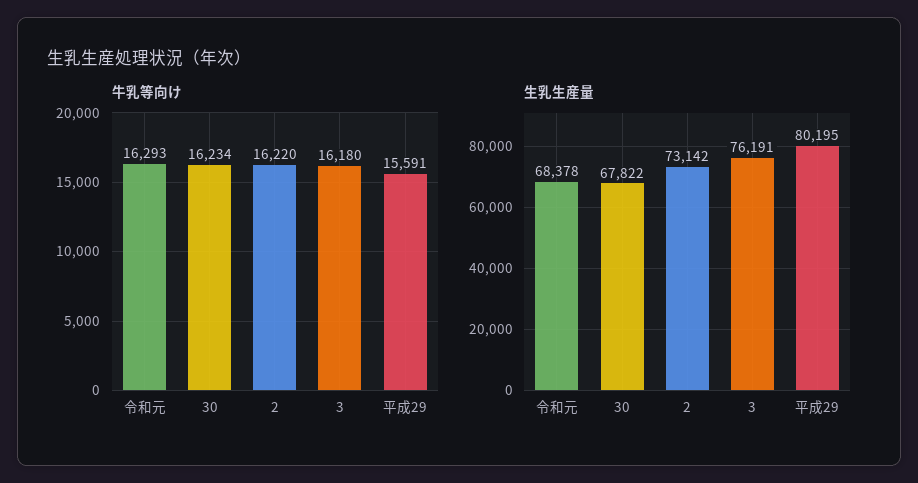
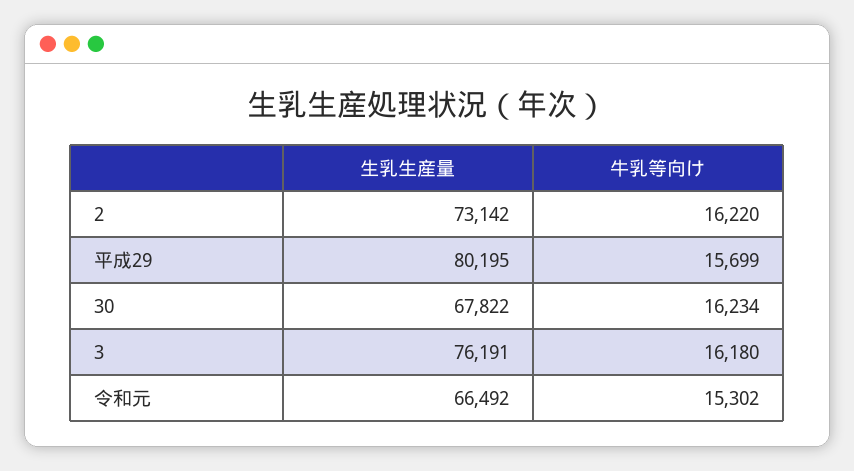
  {
    "牛乳等向け": {
-     "令和元": 16293,
+     "令和元": 15302,
      "30": 16234,
      "2": 16220,
      "3": 16180,
-     "平成29": 15591
+     "平成29": 15699
    },
    "生乳生産量": {
-     "令和元": 68378,
+     "令和元": 66492,
      "30": 67822,
      "2": 73142,
      "3": 76191,
      "平成29": 80195
    }
  }

